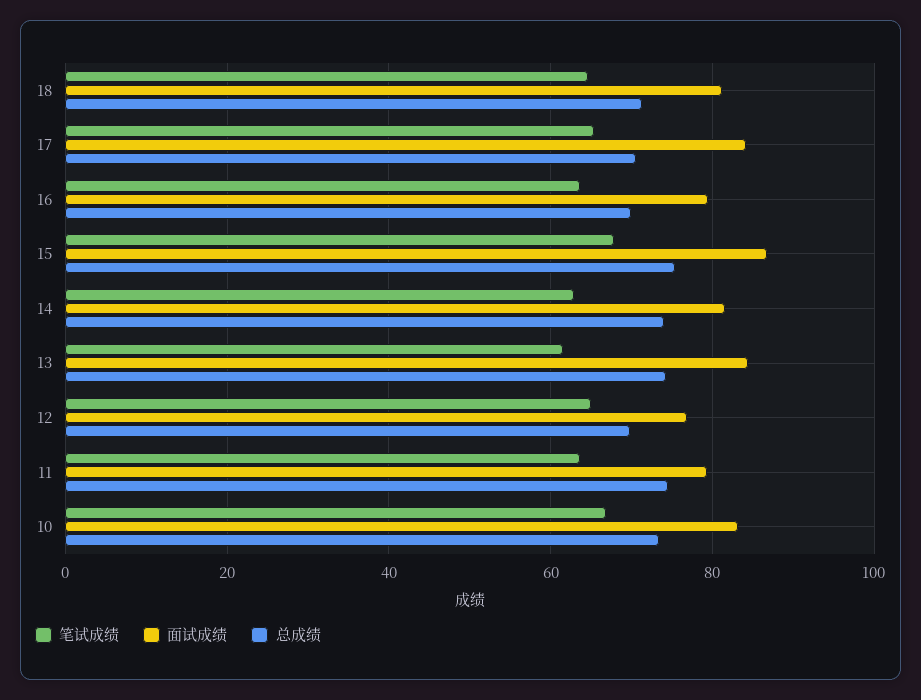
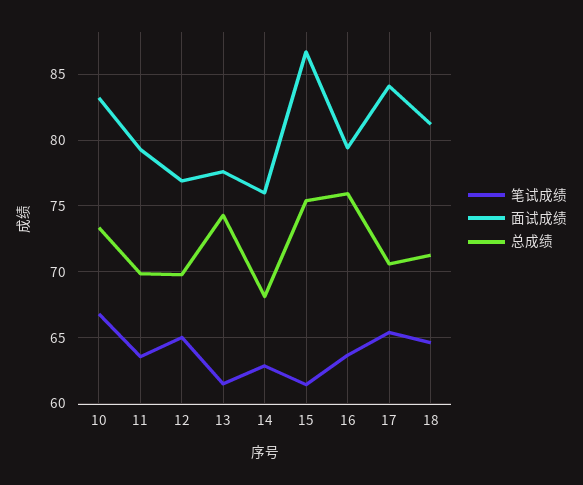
  {
    "笔试成绩": {
      "18": 64.5,
      "17": 65.5,
      "16": 63.5,
-     "15": 68,
+     "15": 61.5,
      "14": 63,
      "13": 61.5,
      "12": 65,
      "11": 63.5,
      "10": 67
    },
    "面试成绩": {
      "18": 81,
      "17": 84,
      "16": 79.5,
      "15": 86.5,
-     "14": 82,
+     "14": 76,
-     "13": 84,
+     "13": 77.5,
      "12": 77,
      "11": 79.5,
      "10": 83
    },
    "总成绩": {
      "18": 71.5,
      "17": 70.5,
-     "16": 70,
+     "16": 76,
      "15": 75.5,
-     "14": 74,
+     "14": 68,
      "13": 74.5,
      "12": 70,
-     "11": 74,
+     "11": 70,
      "10": 73.5
    }
  }

